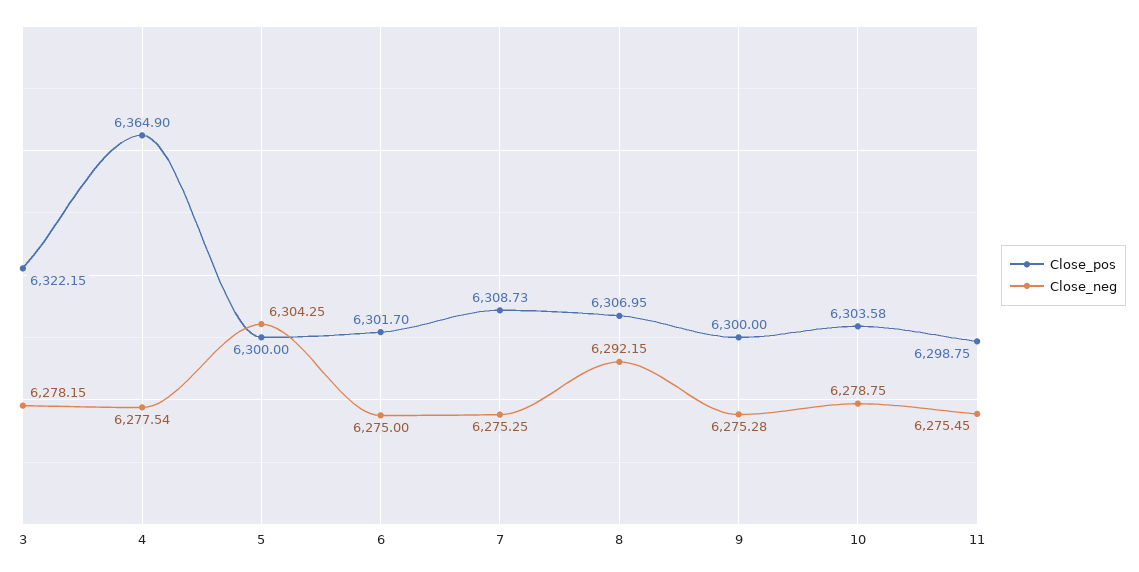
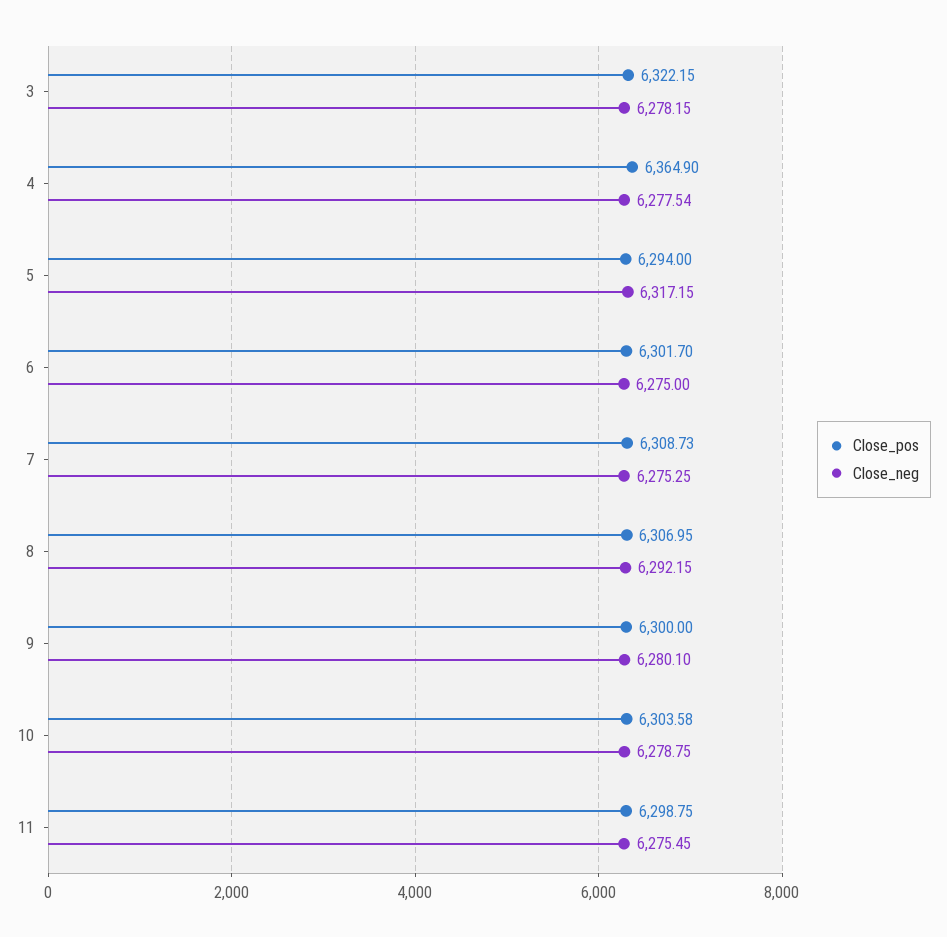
  {
    "Close_pos": {
      "3": 6322.15,
      "4": 6364.9,
-     "5": 6300,
+     "5": 6294,
      "6": 6301.7,
      "7": 6308.73,
      "8": 6306.95,
      "9": 6300,
      "10": 6303.58,
      "11": 6298.75
    },
    "Close_neg": {
      "3": 6278.15,
      "4": 6277.54,
-     "5": 6304.25,
+     "5": 6317.15,
      "6": 6275,
      "7": 6275.25,
      "8": 6292.15,
-     "9": 6275.28,
+     "9": 6280.1,
      "10": 6278.75,
      "11": 6275.45
    }
  }

